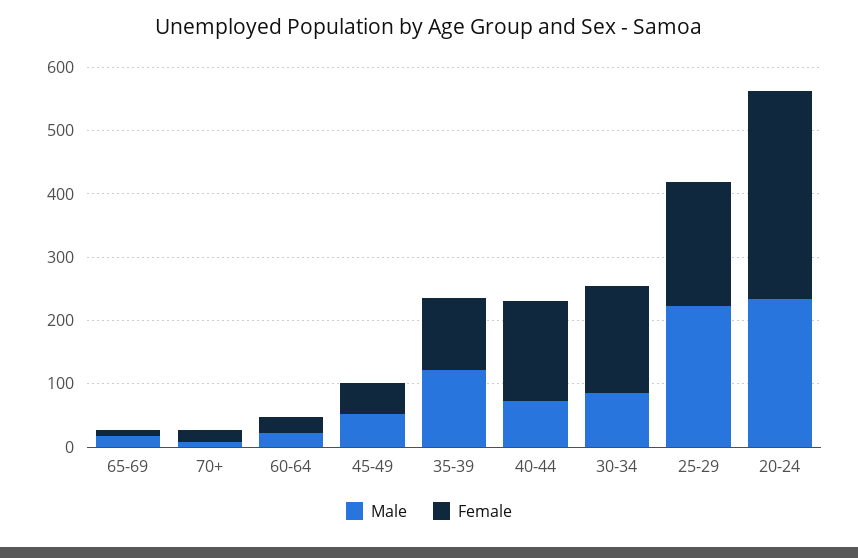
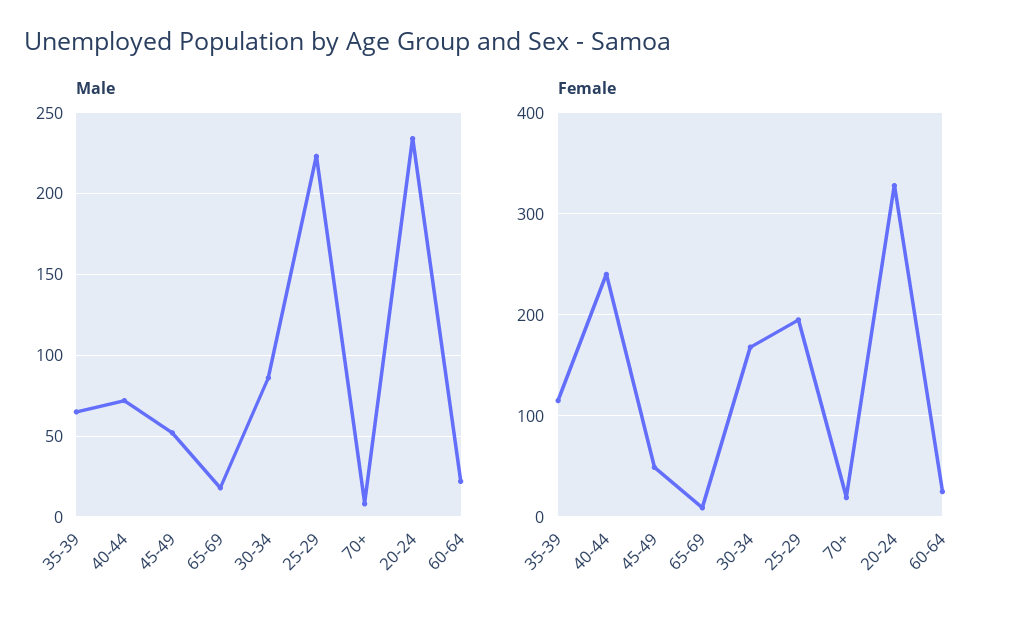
  {
    "Male": {
      "65-69": 20,
      "70+": 10,
      "60-64": 20,
      "45-49": 50,
-     "35-39": 120,
+     "35-39": 65,
      "40-44": 70,
      "30-34": 85,
      "25-29": 225,
      "20-24": 235
    },
    "Female": {
      "65-69": 10,
      "70+": 20,
      "60-64": 30,
      "45-49": 50,
      "35-39": 120,
-     "40-44": 160,
+     "40-44": 240,
      "30-34": 170,
      "25-29": 200,
      "20-24": 330
    }
  }

